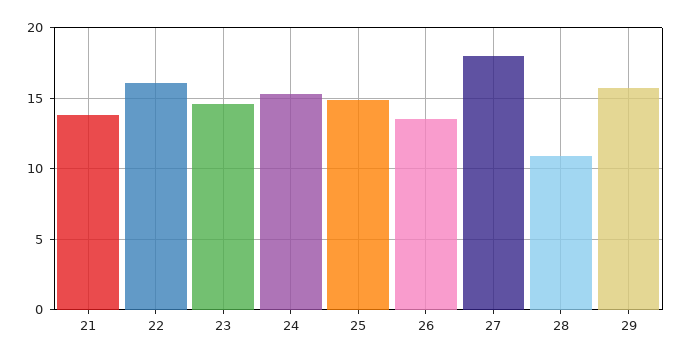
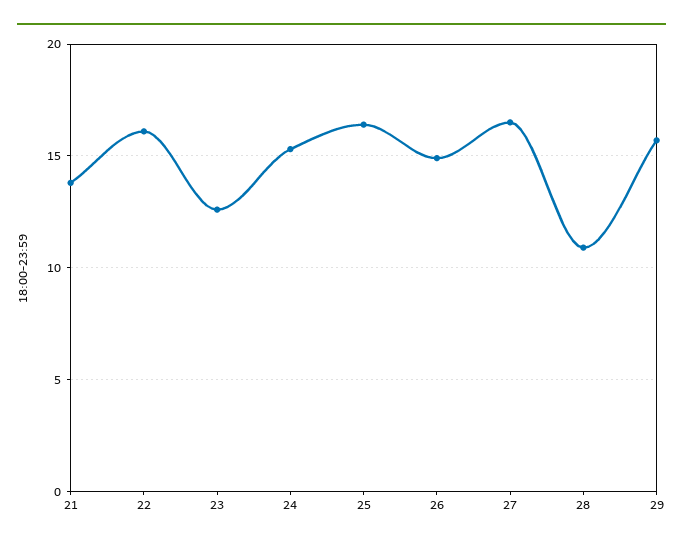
  {
    "21": 14,
    "22": 16,
-   "23": 14.5,
+   "23": 12.5,
    "24": 15.5,
-   "25": 15,
+   "25": 16.5,
-   "26": 13.5,
+   "26": 15,
-   "27": 18,
+   "27": 16.5,
    "28": 11,
    "29": 15.5
  }

